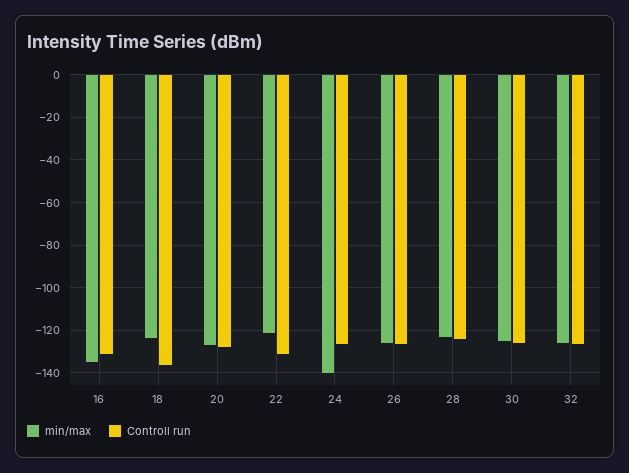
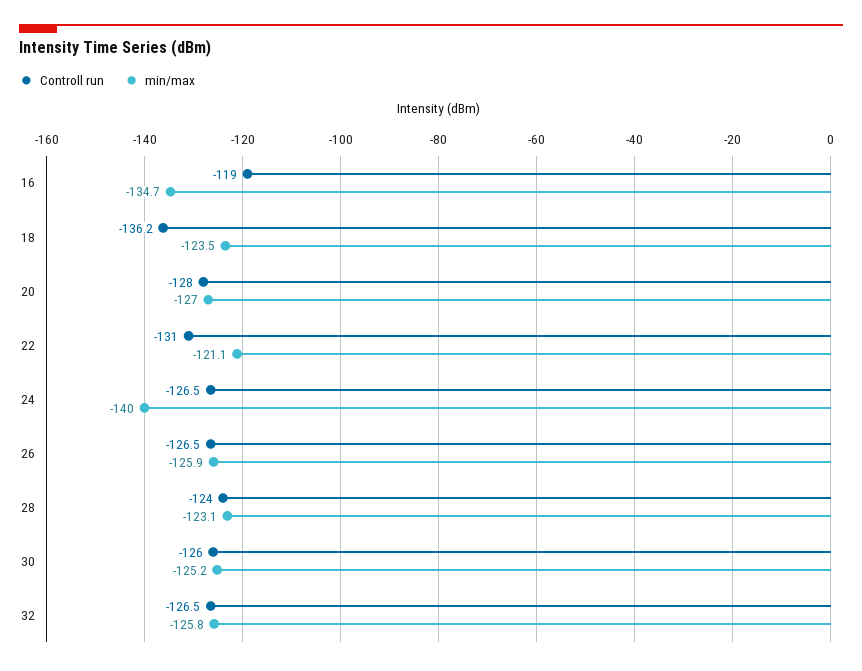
  {
    "min/max": {
      "16": -134.7,
      "18": -123.5,
      "20": -127,
      "22": -121.1,
      "24": -140,
      "26": -125.9,
      "28": -123.1,
      "30": -125.2,
      "32": -125.8
    },
    "Controll run": {
-     "16": -130,
+     "16": -119,
      "18": -136.2,
      "20": -128,
      "22": -131,
      "24": -126.5,
      "26": -126.5,
      "28": -124,
      "30": -126,
      "32": -126.5
    }
  }

